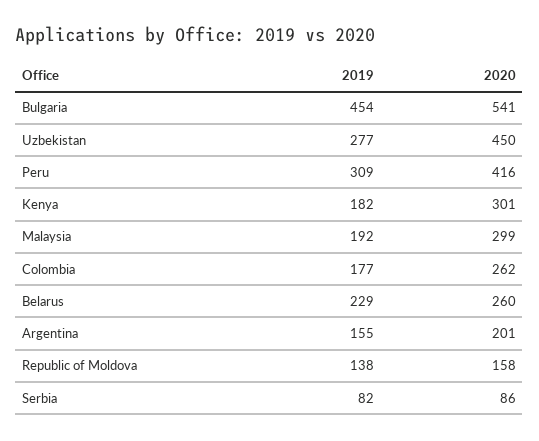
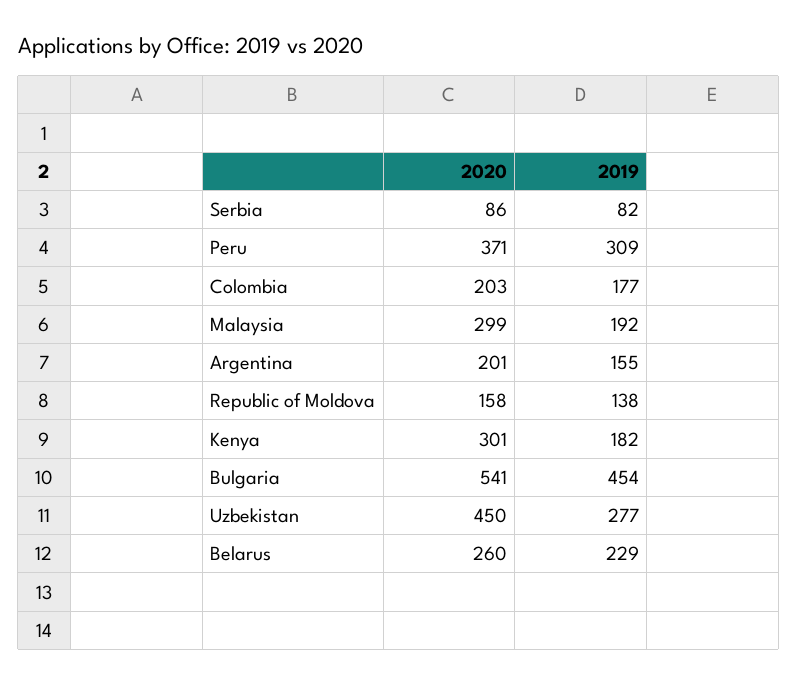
  {
    "2019": {
      "Bulgaria": 454,
      "Uzbekistan": 277,
      "Peru": 309,
      "Kenya": 182,
      "Malaysia": 192,
      "Colombia": 177,
      "Belarus": 229,
      "Argentina": 155,
      "Republic of Moldova": 138,
      "Serbia": 82
    },
    "2020": {
      "Bulgaria": 541,
      "Uzbekistan": 450,
-     "Peru": 416,
+     "Peru": 371,
      "Kenya": 301,
      "Malaysia": 299,
-     "Colombia": 262,
+     "Colombia": 203,
      "Belarus": 260,
      "Argentina": 201,
      "Republic of Moldova": 158,
      "Serbia": 86
    }
  }

